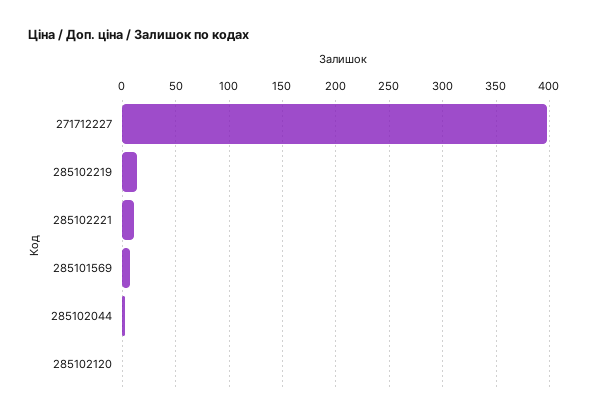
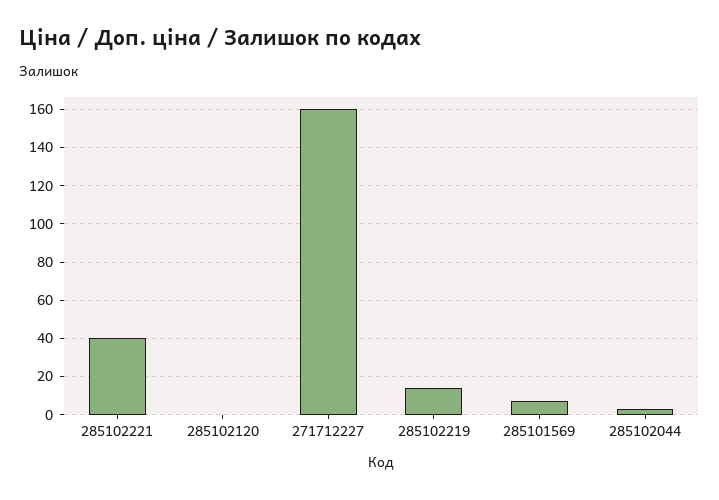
  {
-   "271712227": 400,
+   "271712227": 160,
    "285102219": 15,
-   "285102221": 10,
+   "285102221": 40,
    "285101569": 5,
    "285102044": 5,
    "285102120": 0
  }

